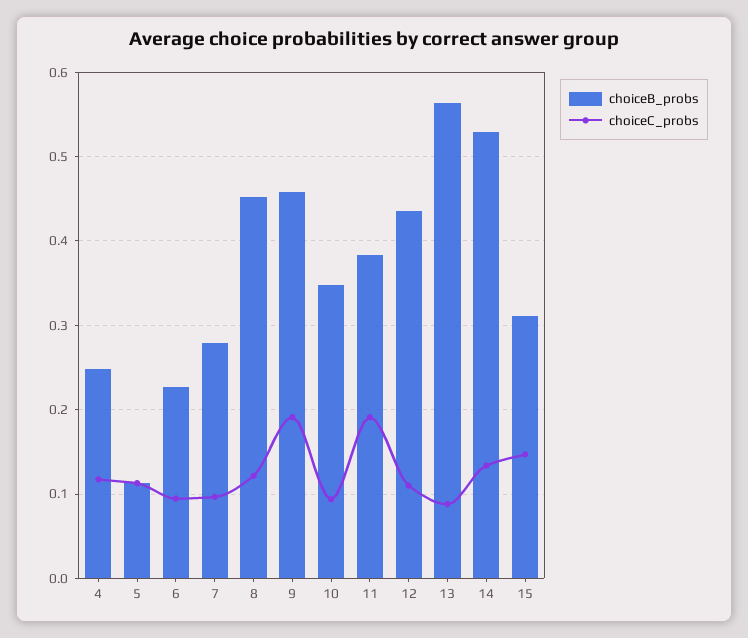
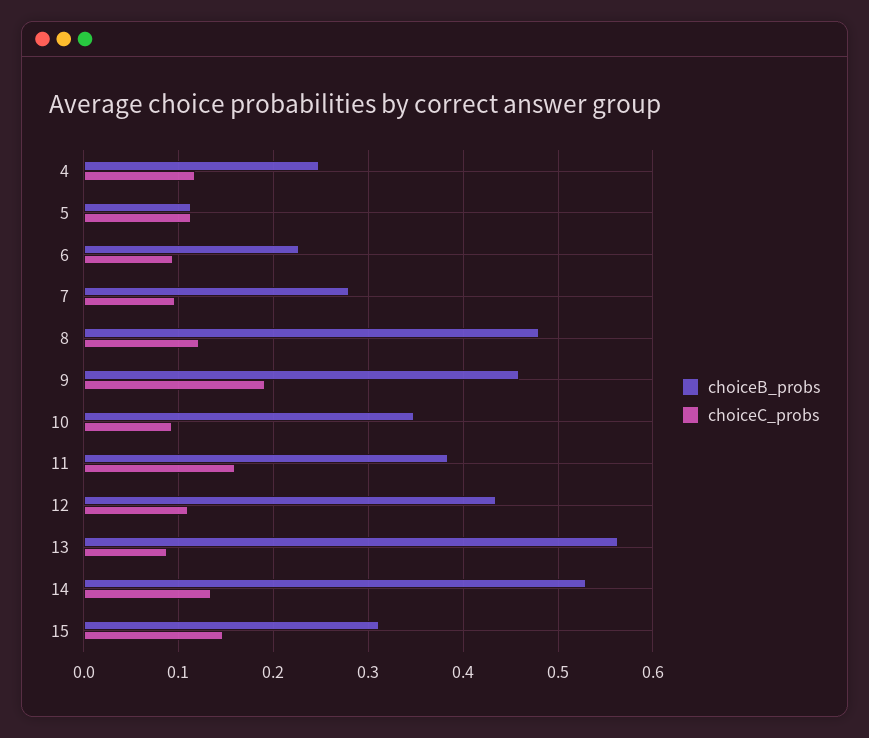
  {
    "choiceB_probs": {
      "4": 0.25,
      "5": 0.11,
      "6": 0.23,
      "7": 0.28,
-     "8": 0.45,
+     "8": 0.48,
      "9": 0.46,
      "10": 0.35,
      "11": 0.38,
      "12": 0.44,
      "13": 0.56,
      "14": 0.53,
      "15": 0.31
    },
    "choiceC_probs": {
      "4": 0.12,
      "5": 0.11,
      "6": 0.09,
      "7": 0.1,
      "8": 0.12,
      "9": 0.19,
      "10": 0.09,
-     "11": 0.19,
+     "11": 0.16,
      "12": 0.11,
      "13": 0.09,
      "14": 0.13,
      "15": 0.15
    }
  }

